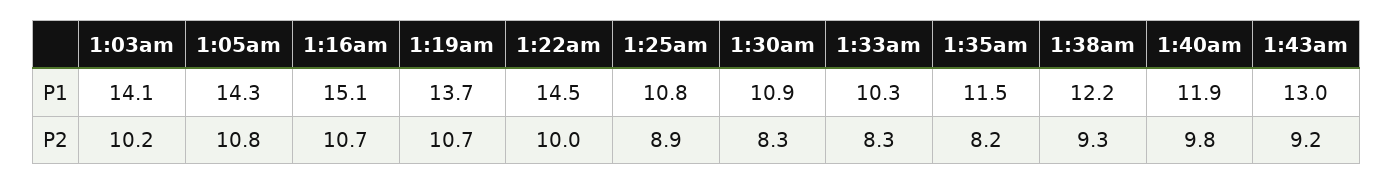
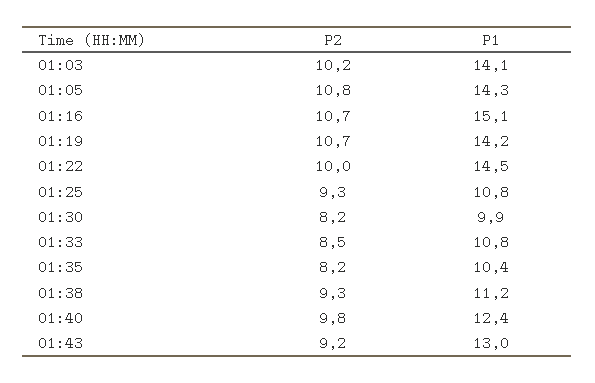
  {
    "1:03am": {
      "P1": 14.1,
      "P2": 10.2
    },
    "1:05am": {
      "P1": 14.3,
      "P2": 10.8
    },
    "1:16am": {
      "P1": 15.1,
      "P2": 10.7
    },
    "1:19am": {
-     "P1": 13.7,
+     "P1": 14.2,
      "P2": 10.7
    },
    "1:22am": {
      "P1": 14.5,
      "P2": 10
    },
    "1:25am": {
      "P1": 10.8,
-     "P2": 8.9
+     "P2": 9.3
    },
    "1:30am": {
-     "P1": 10.9,
+     "P1": 9.9,
-     "P2": 8.3
+     "P2": 8.2
    },
    "1:33am": {
-     "P1": 10.3,
+     "P1": 10.8,
-     "P2": 8.3
+     "P2": 8.5
    },
    "1:35am": {
-     "P1": 11.5,
+     "P1": 10.4,
      "P2": 8.2
    },
    "1:38am": {
-     "P1": 12.2,
+     "P1": 11.2,
      "P2": 9.3
    },
    "1:40am": {
-     "P1": 11.9,
+     "P1": 12.4,
      "P2": 9.8
    },
    "1:43am": {
      "P1": 13,
      "P2": 9.2
    }
  }

